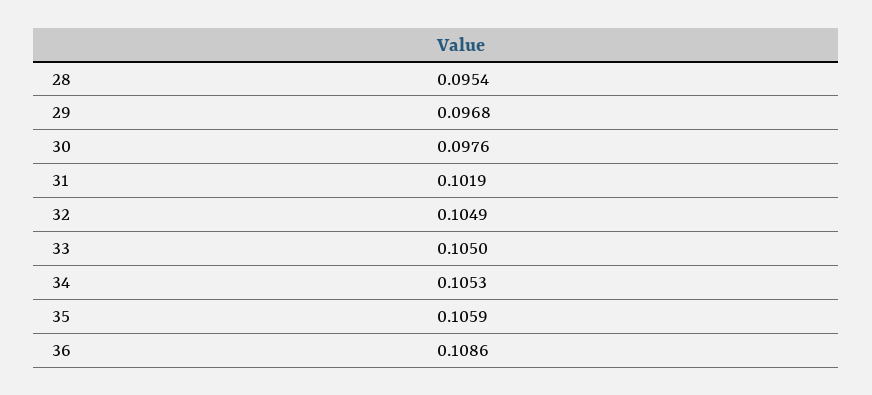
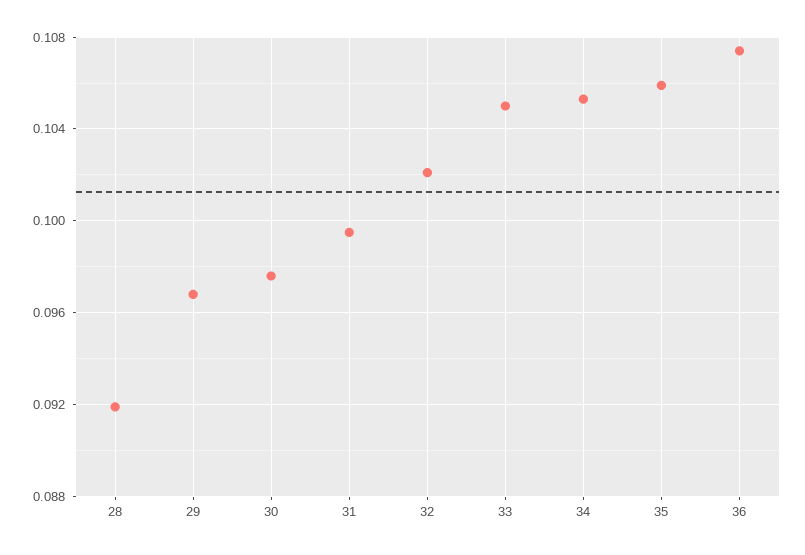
  {
-   "28": 0.0954,
+   "28": 0.092,
    "29": 0.0968,
    "30": 0.0976,
-   "31": 0.1019,
+   "31": 0.0995,
-   "32": 0.1049,
+   "32": 0.102,
    "33": 0.105,
    "34": 0.1053,
    "35": 0.1059,
-   "36": 0.1086
+   "36": 0.1075
  }

